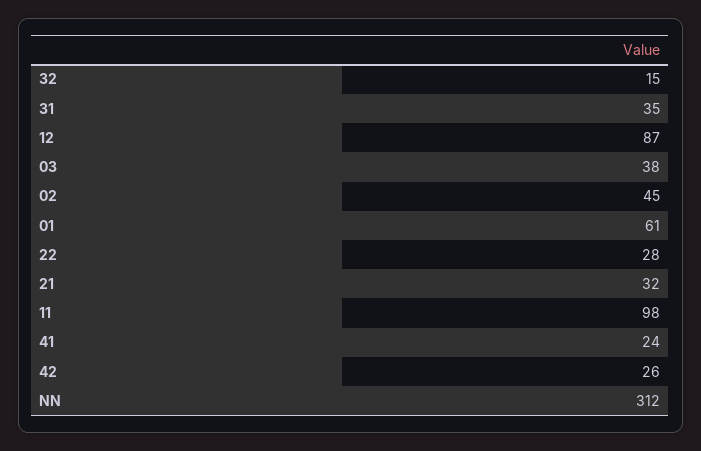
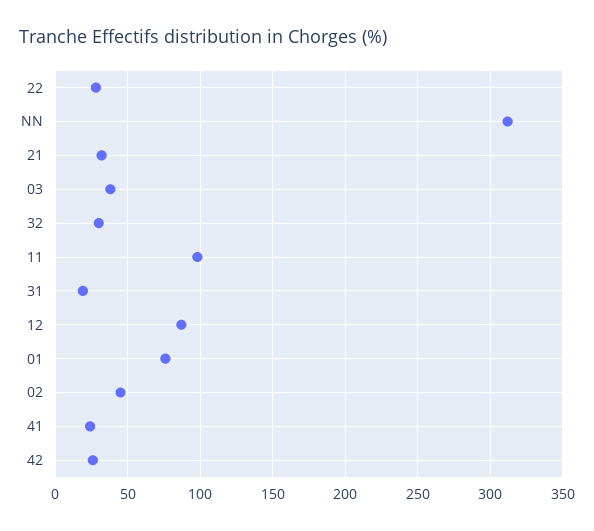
  {
-   "32": 15,
+   "32": 30,
-   "31": 35,
+   "31": 20,
    "12": 87,
    "03": 38,
    "02": 45,
-   "01": 61,
+   "01": 75,
    "22": 28,
    "21": 32,
    "11": 98,
    "41": 24,
    "42": 26,
    "NN": 312
  }

